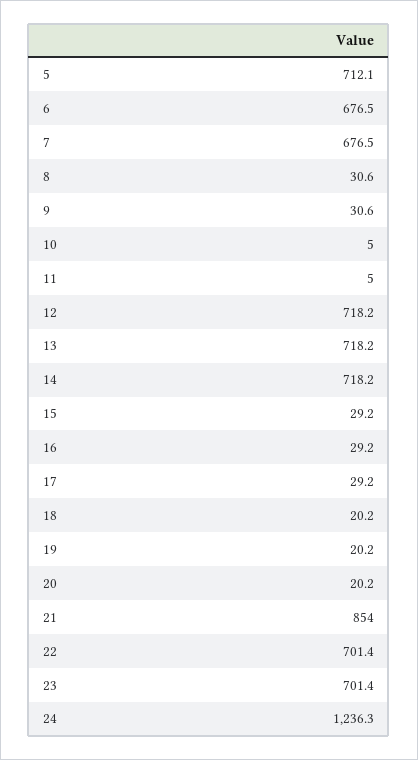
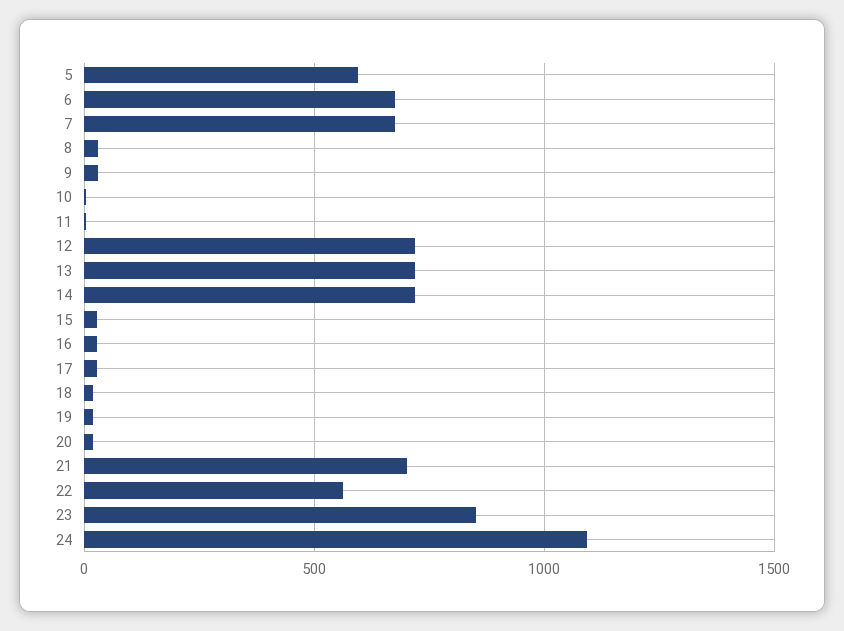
  {
-   "5": 712.1,
+   "5": 600,
    "6": 676.5,
    "7": 676.5,
    "8": 30.6,
    "9": 30.6,
    "10": 5,
    "11": 5,
    "12": 718.2,
    "13": 718.2,
    "14": 718.2,
    "15": 29.2,
    "16": 29.2,
    "17": 29.2,
    "18": 20.2,
    "19": 20.2,
    "20": 20.2,
-   "21": 854,
+   "21": 700,
-   "22": 701.4,
+   "22": 550,
-   "23": 701.4,
+   "23": 850,
-   "24": 1236.3
+   "24": 1100
  }

